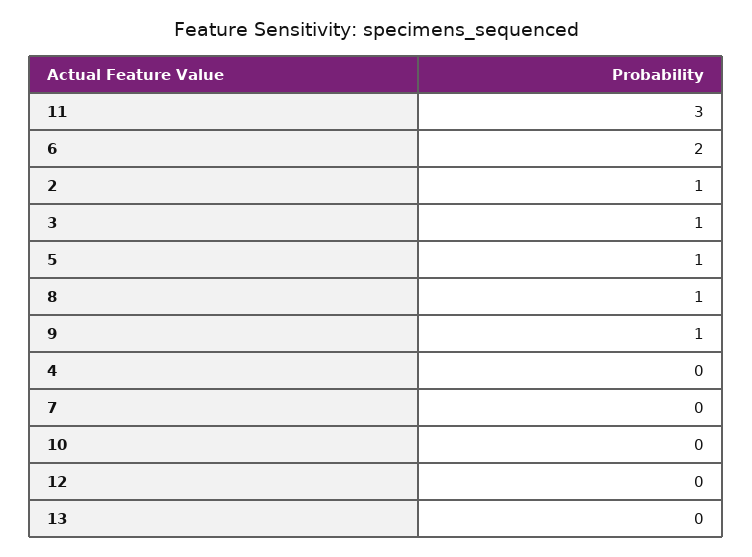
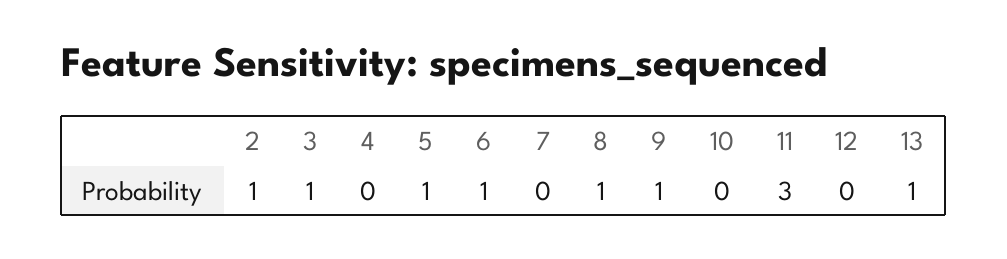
  {
    "11": 3,
-   "6": 2,
+   "6": 1,
    "2": 1,
    "3": 1,
    "5": 1,
    "8": 1,
    "9": 1,
    "4": 0,
    "7": 0,
    "10": 0,
    "12": 0,
-   "13": 0
+   "13": 1
  }

